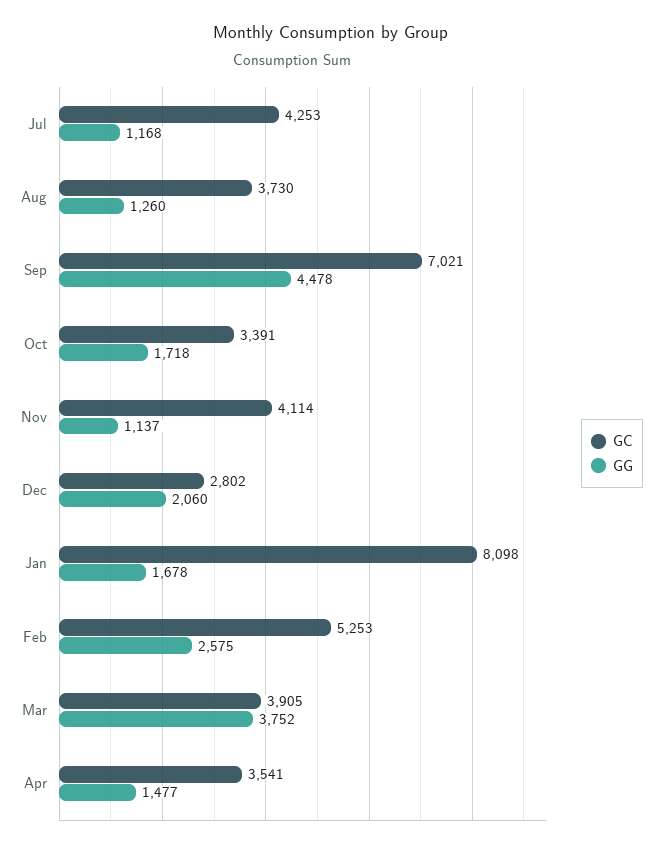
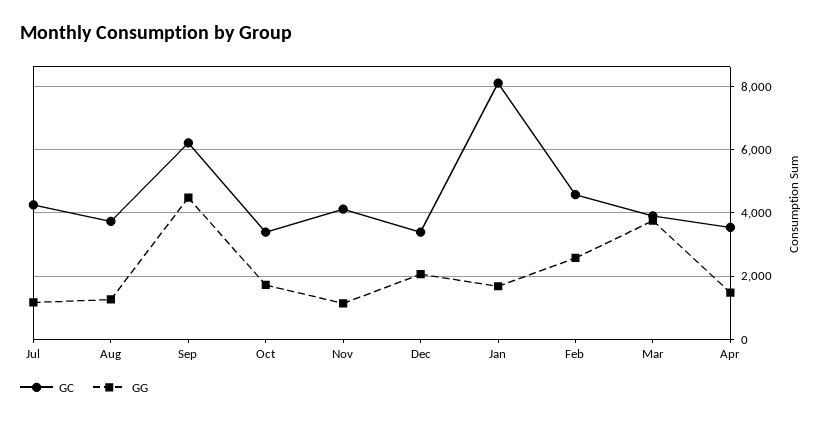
  {
    "GC": {
      "Jul": 4253,
      "Aug": 3730,
-     "Sep": 7021,
+     "Sep": 6200,
      "Oct": 3391,
      "Nov": 4114,
-     "Dec": 2802,
+     "Dec": 3400,
      "Jan": 8098,
-     "Feb": 5253,
+     "Feb": 4600,
      "Mar": 3905,
      "Apr": 3541
    },
    "GG": {
      "Jul": 1168,
      "Aug": 1260,
      "Sep": 4478,
      "Oct": 1718,
      "Nov": 1137,
      "Dec": 2060,
      "Jan": 1678,
      "Feb": 2575,
      "Mar": 3752,
      "Apr": 1477
    }
  }

